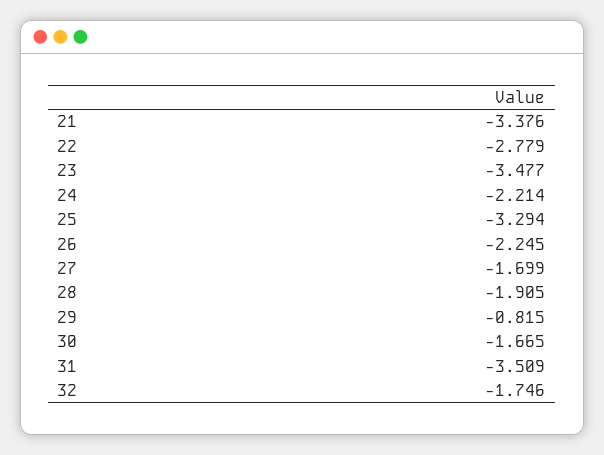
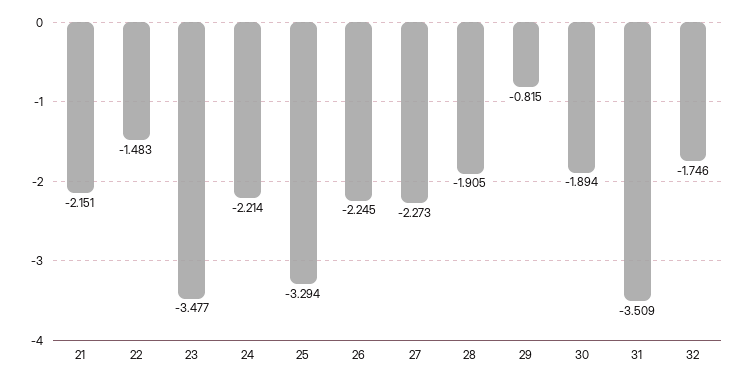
  {
-   "21": -3.376,
+   "21": -2.151,
-   "22": -2.779,
+   "22": -1.483,
    "23": -3.477,
    "24": -2.214,
    "25": -3.294,
    "26": -2.245,
-   "27": -1.699,
+   "27": -2.273,
    "28": -1.905,
    "29": -0.815,
-   "30": -1.665,
+   "30": -1.894,
    "31": -3.509,
    "32": -1.746
  }

